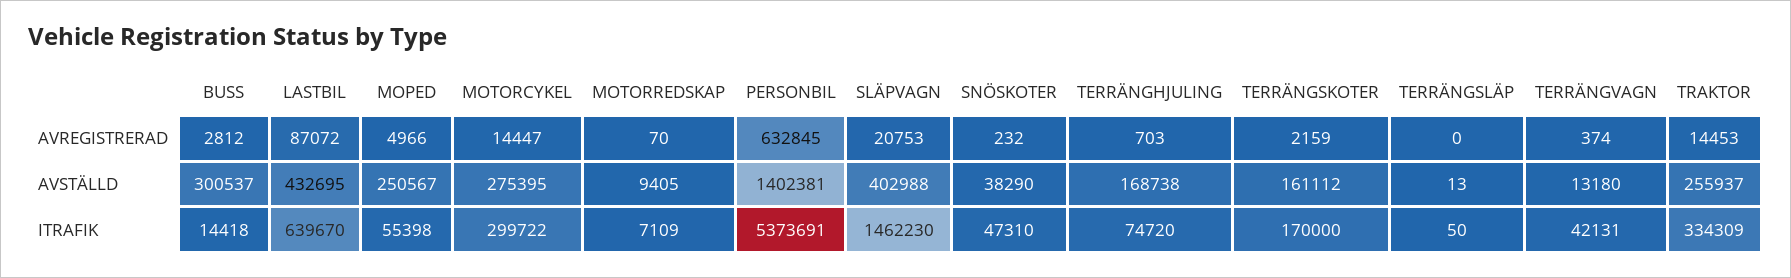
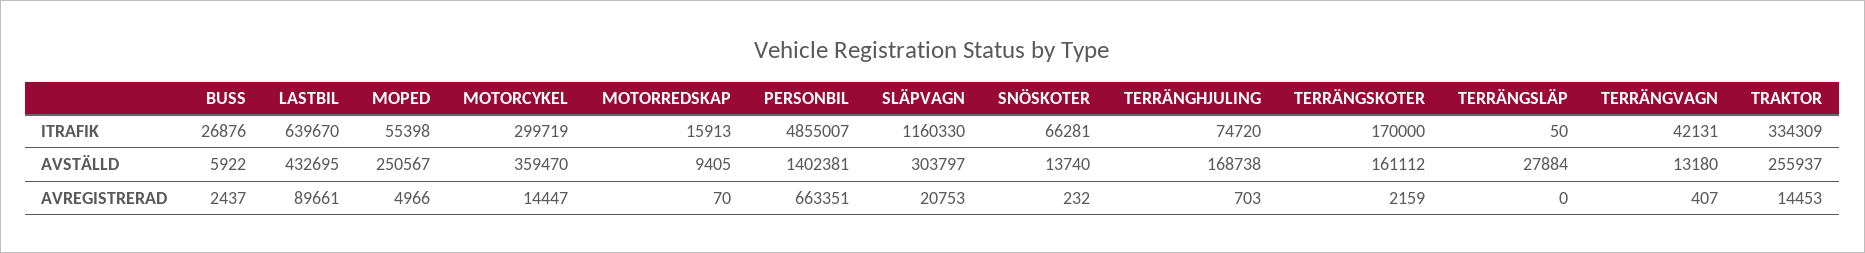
  {
    "BUSS": {
-     "AVREGISTRERAD": 2812,
+     "AVREGISTRERAD": 2437,
-     "AVSTÄLLD": 300537,
+     "AVSTÄLLD": 5922,
-     "ITRAFIK": 14418
+     "ITRAFIK": 26876
    },
    "LASTBIL": {
-     "AVREGISTRERAD": 87072,
+     "AVREGISTRERAD": 89661,
      "AVSTÄLLD": 432695,
      "ITRAFIK": 639670
    },
    "MOPED": {
      "AVREGISTRERAD": 4966,
      "AVSTÄLLD": 250567,
      "ITRAFIK": 55398
    },
    "MOTORCYKEL": {
      "AVREGISTRERAD": 14447,
-     "AVSTÄLLD": 275395,
+     "AVSTÄLLD": 359470,
-     "ITRAFIK": 299722
+     "ITRAFIK": 299719
    },
    "MOTORREDSKAP": {
      "AVREGISTRERAD": 70,
      "AVSTÄLLD": 9405,
-     "ITRAFIK": 7109
+     "ITRAFIK": 15913
    },
    "PERSONBIL": {
-     "AVREGISTRERAD": 632845,
+     "AVREGISTRERAD": 663351,
      "AVSTÄLLD": 1402381,
-     "ITRAFIK": 5373691
+     "ITRAFIK": 4855007
    },
    "SLÄPVAGN": {
      "AVREGISTRERAD": 20753,
-     "AVSTÄLLD": 402988,
+     "AVSTÄLLD": 303797,
-     "ITRAFIK": 1462230
+     "ITRAFIK": 1160330
    },
    "SNÖSKOTER": {
      "AVREGISTRERAD": 232,
-     "AVSTÄLLD": 38290,
+     "AVSTÄLLD": 13740,
-     "ITRAFIK": 47310
+     "ITRAFIK": 66281
    },
    "TERRÄNGHJULING": {
      "AVREGISTRERAD": 703,
      "AVSTÄLLD": 168738,
      "ITRAFIK": 74720
    },
    "TERRÄNGSKOTER": {
      "AVREGISTRERAD": 2159,
      "AVSTÄLLD": 161112,
      "ITRAFIK": 170000
    },
    "TERRÄNGSLÄP": {
      "AVREGISTRERAD": 0,
-     "AVSTÄLLD": 13,
+     "AVSTÄLLD": 27884,
      "ITRAFIK": 50
    },
    "TERRÄNGVAGN": {
-     "AVREGISTRERAD": 374,
+     "AVREGISTRERAD": 407,
      "AVSTÄLLD": 13180,
      "ITRAFIK": 42131
    },
    "TRAKTOR": {
      "AVREGISTRERAD": 14453,
      "AVSTÄLLD": 255937,
      "ITRAFIK": 334309
    }
  }

